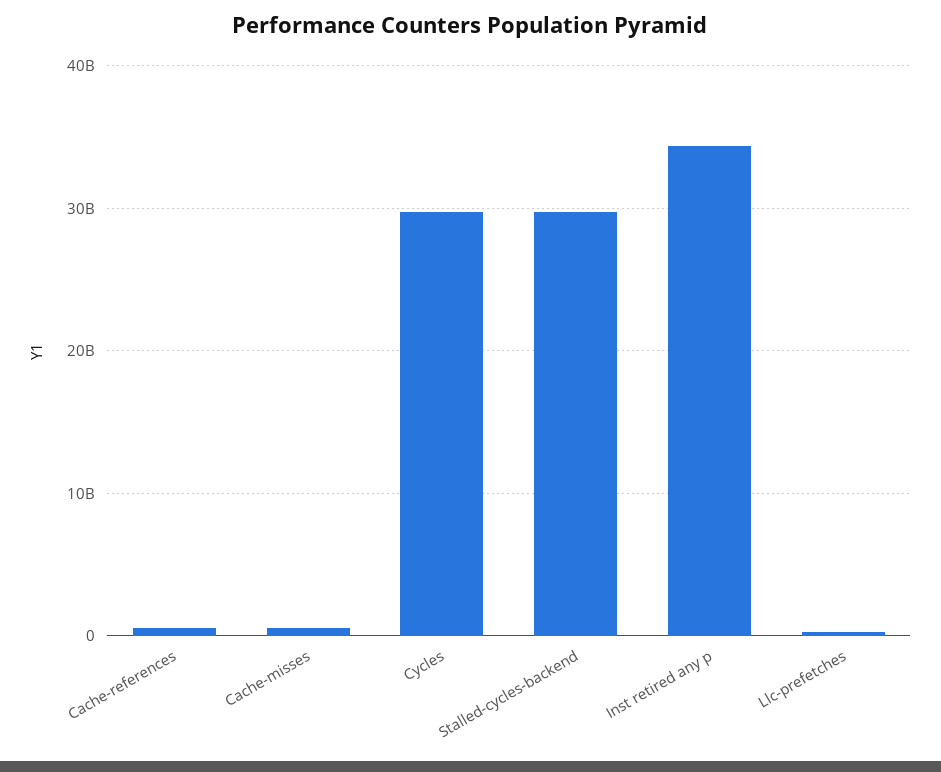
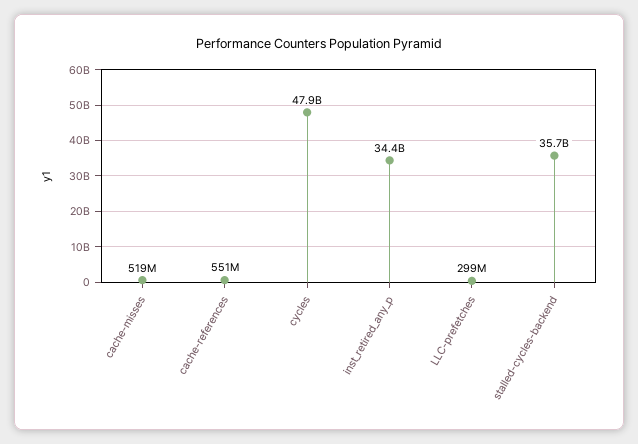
  {
    "Cache-references": 551000000,
    "Cache-misses": 519000000,
-   "Cycles": 30000000000,
+   "Cycles": 47900000000,
-   "Stalled-cycles-backend": 30000000000,
+   "Stalled-cycles-backend": 35700000000,
    "Inst retired any p": 34400000000,
    "Llc-prefetches": 299000000
  }

